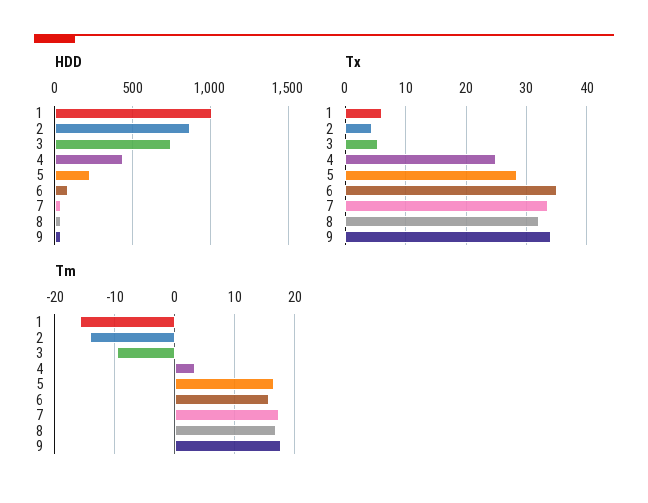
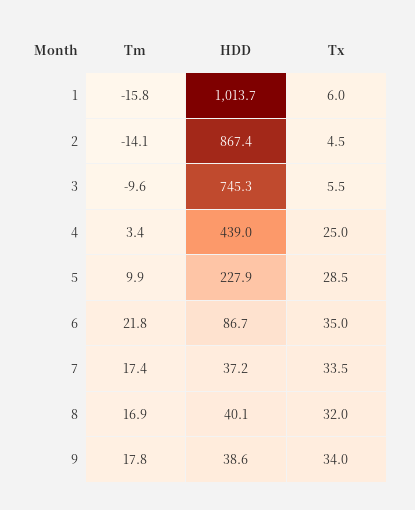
  {
    "HDD": {
      "1": 1013.7,
      "2": 867.4,
      "3": 745.3,
      "4": 439,
      "5": 227.9,
      "6": 86.7,
      "7": 37.2,
      "8": 40.1,
      "9": 38.6
    },
    "Tx": {
      "1": 6,
      "2": 4.5,
      "3": 5.5,
      "4": 25,
      "5": 28.5,
      "6": 35,
      "7": 33.5,
      "8": 32,
      "9": 34
    },
    "Tm": {
      "1": -15.8,
      "2": -14.1,
      "3": -9.6,
      "4": 3.4,
-     "5": 16,
+     "5": 9.9,
-     "6": 16,
+     "6": 21.8,
      "7": 17.4,
      "8": 16.9,
      "9": 17.8
    }
  }

